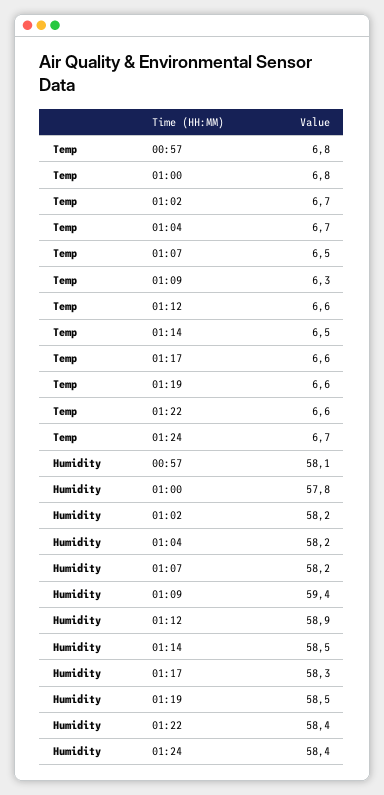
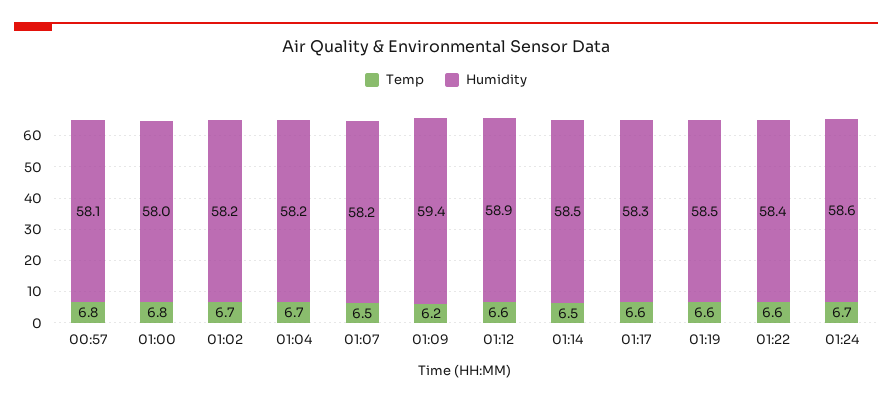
  {
    "Temp": {
      "00:57": 6.8,
      "01:00": 6.8,
      "01:02": 6.7,
      "01:04": 6.7,
      "01:07": 6.5,
-     "01:09": 6.3,
+     "01:09": 6.2,
      "01:12": 6.6,
      "01:14": 6.5,
      "01:17": 6.6,
      "01:19": 6.6,
      "01:22": 6.6,
      "01:24": 6.7
    },
    "Humidity": {
      "00:57": 58.1,
-     "01:00": 57.8,
+     "01:00": 58,
      "01:02": 58.2,
      "01:04": 58.2,
      "01:07": 58.2,
      "01:09": 59.4,
      "01:12": 58.9,
      "01:14": 58.5,
      "01:17": 58.3,
      "01:19": 58.5,
      "01:22": 58.4,
-     "01:24": 58.4
+     "01:24": 58.6
    }
  }

